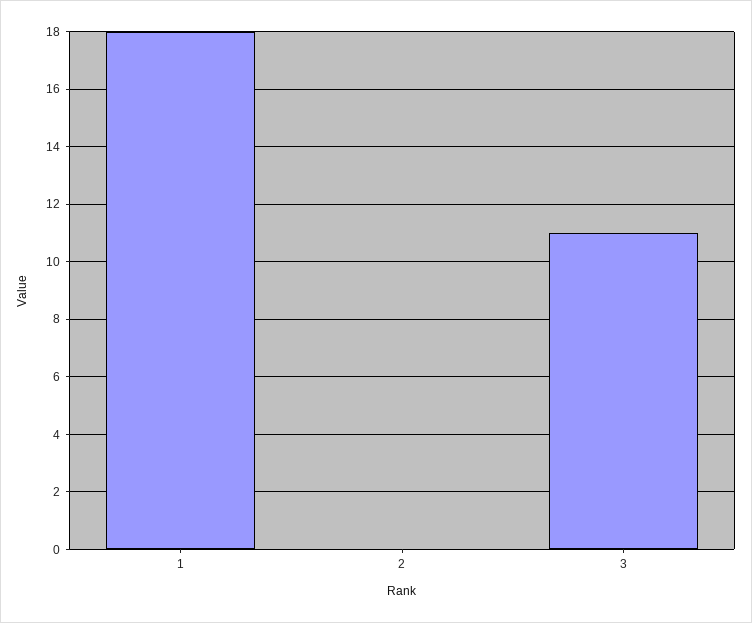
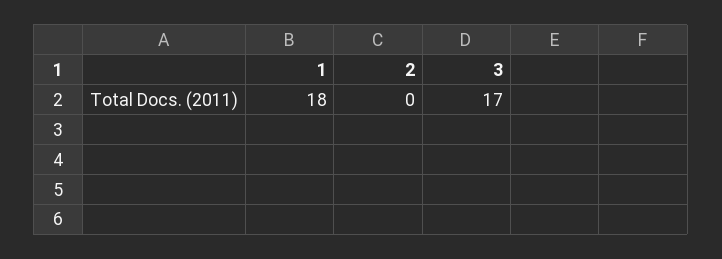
  {
    "1": 18,
    "2": 0,
-   "3": 11
+   "3": 17
  }

